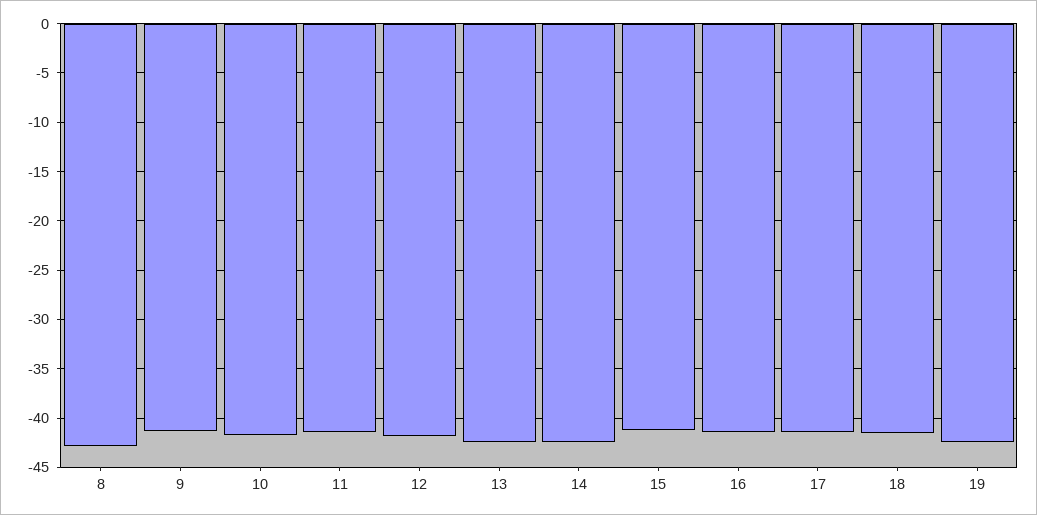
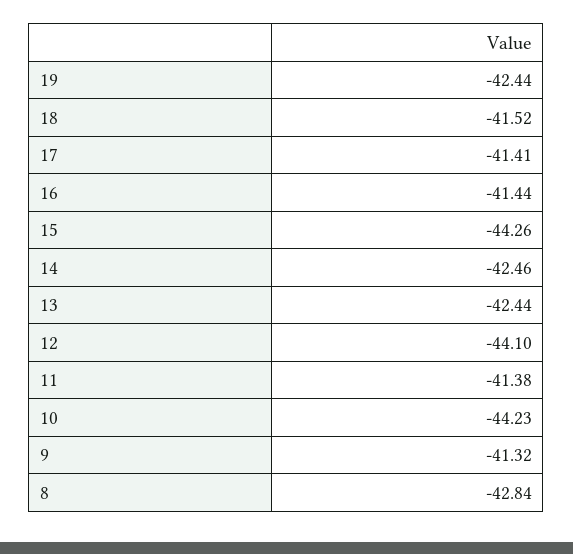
  {
    "8": -42.84,
    "9": -41.32,
-   "10": -42,
+   "10": -44.23,
    "11": -41.38,
-   "12": -42,
+   "12": -44.1,
    "13": -42.44,
    "14": -42.46,
-   "15": -41,
+   "15": -44.26,
    "16": -41.44,
    "17": -41.41,
    "18": -41.52,
    "19": -42.44
  }

